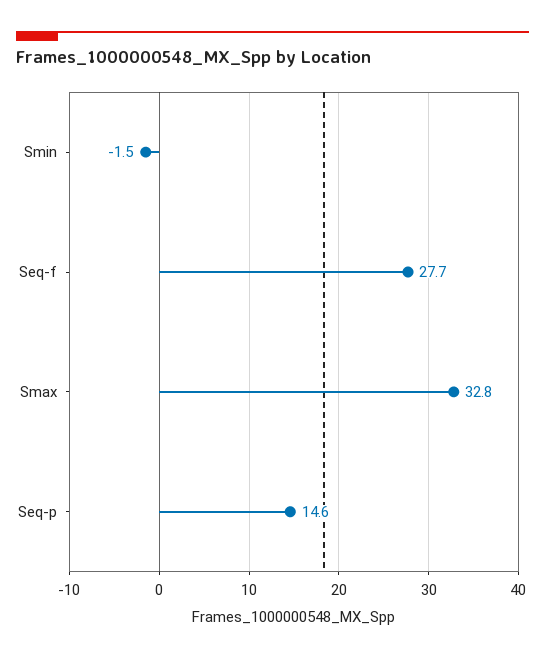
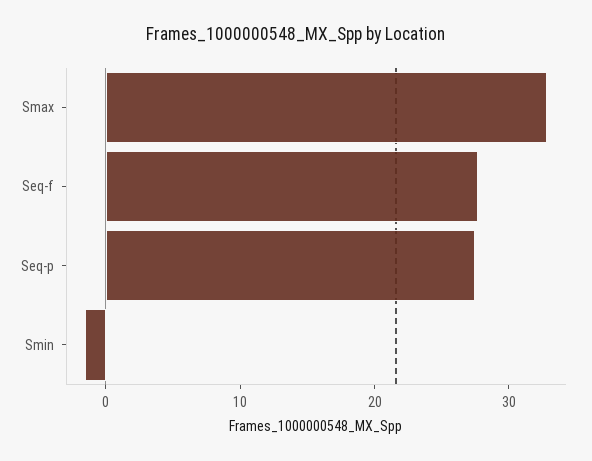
  {
    "Smin": -1.5,
    "Seq-f": 27.7,
    "Smax": 32.8,
-   "Seq-p": 14.6
+   "Seq-p": 28
  }

